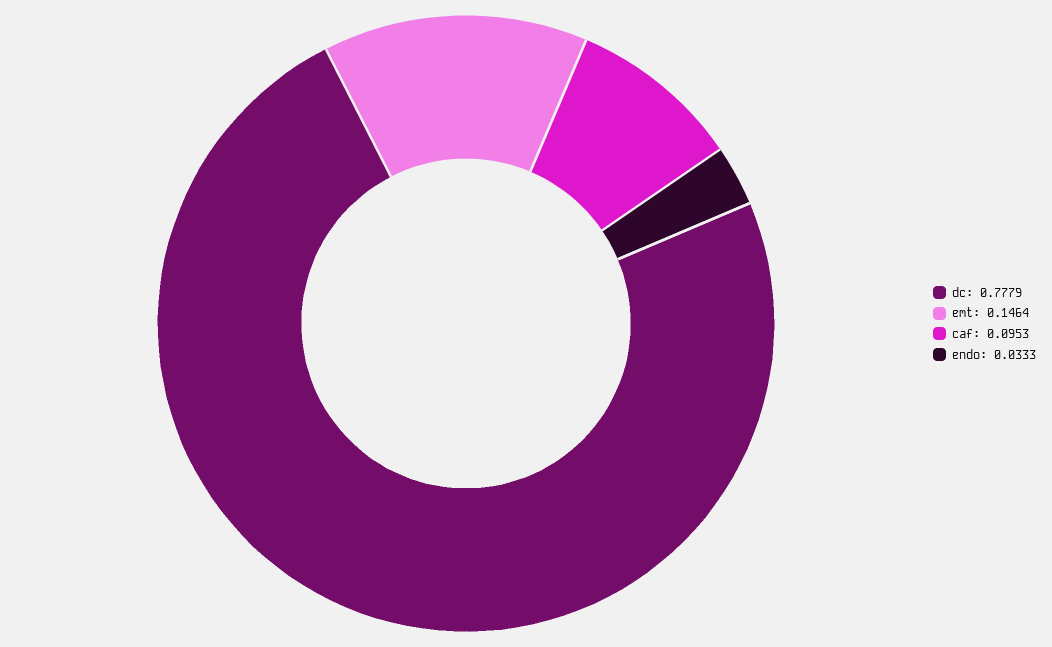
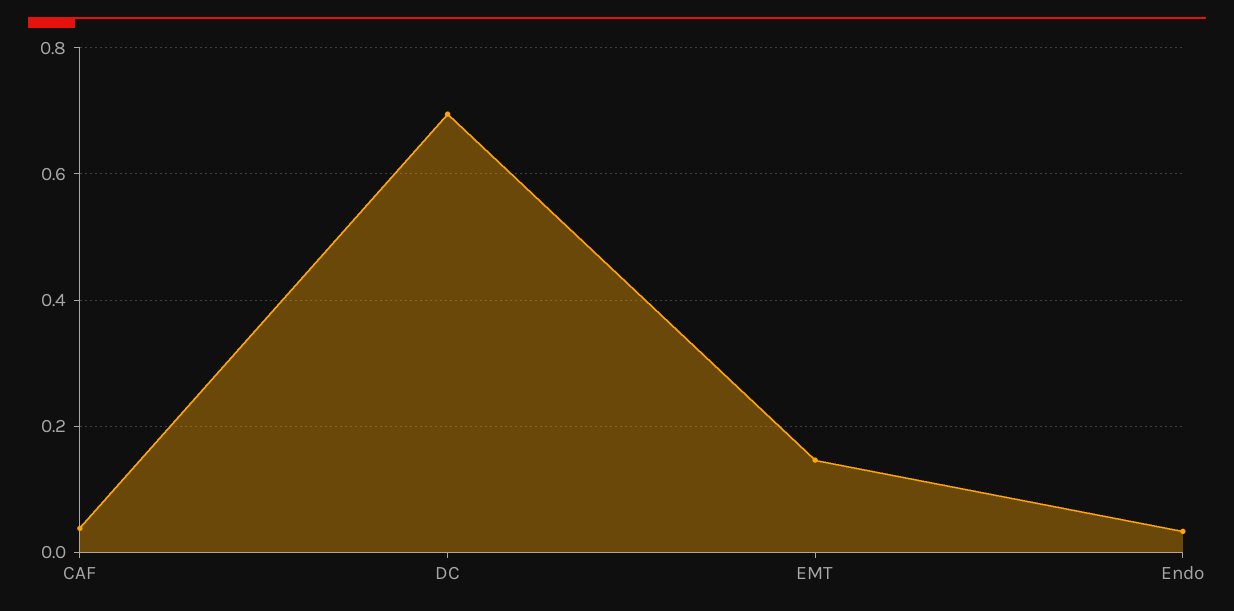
  {
-   "dc": 0.7779,
+   "dc": 0.7,
    "emt": 0.1464,
-   "caf": 0.0953,
+   "caf": 0.04,
    "endo": 0.0333
  }

